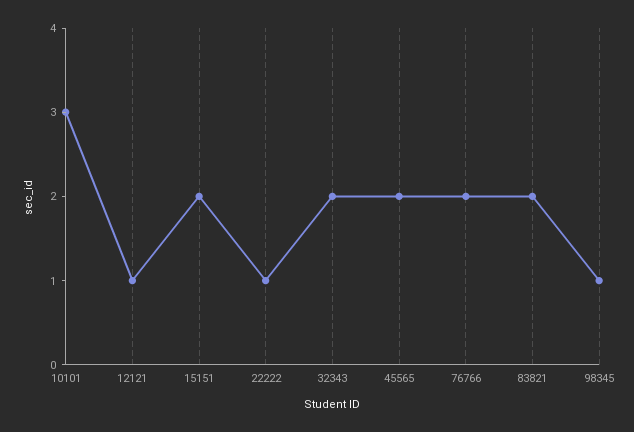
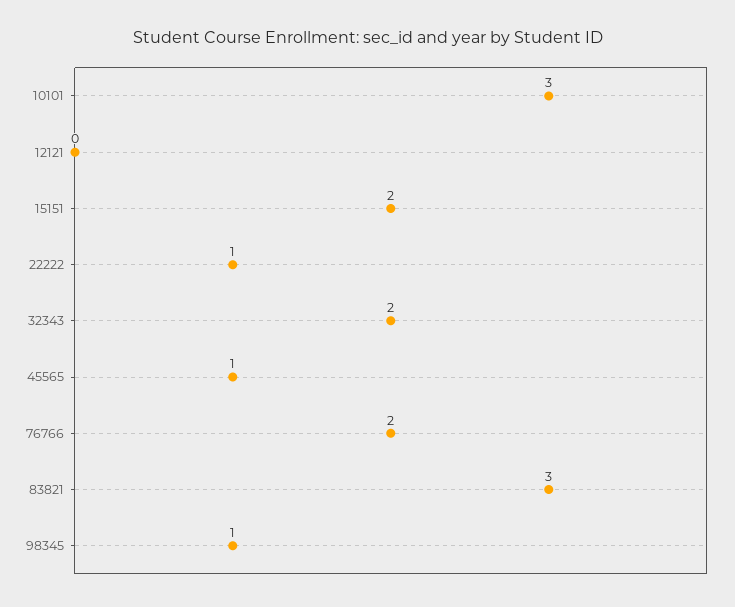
  {
    "10101": 3,
-   "12121": 1,
+   "12121": 0,
    "15151": 2,
    "22222": 1,
    "32343": 2,
-   "45565": 2,
+   "45565": 1,
    "76766": 2,
-   "83821": 2,
+   "83821": 3,
    "98345": 1
  }

